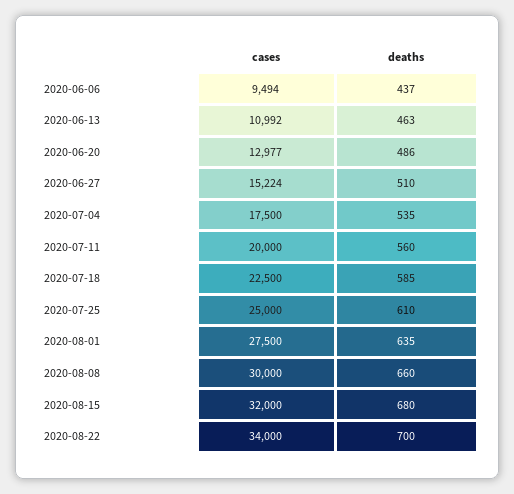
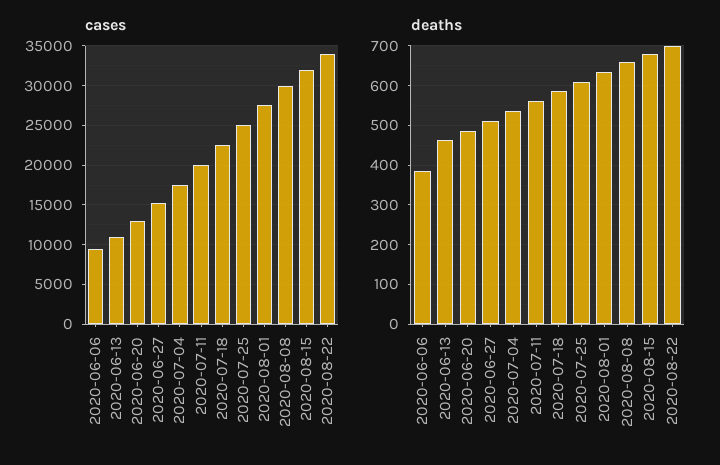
  {
    "cases": {
      "2020-06-06": 9494,
      "2020-06-13": 10992,
      "2020-06-20": 12977,
      "2020-06-27": 15224,
      "2020-07-04": 17500,
      "2020-07-11": 20000,
      "2020-07-18": 22500,
      "2020-07-25": 25000,
      "2020-08-01": 27500,
      "2020-08-08": 30000,
      "2020-08-15": 32000,
      "2020-08-22": 34000
    },
    "deaths": {
-     "2020-06-06": 437,
+     "2020-06-06": 380,
      "2020-06-13": 463,
      "2020-06-20": 486,
      "2020-06-27": 510,
      "2020-07-04": 535,
      "2020-07-11": 560,
      "2020-07-18": 585,
      "2020-07-25": 610,
      "2020-08-01": 635,
      "2020-08-08": 660,
      "2020-08-15": 680,
      "2020-08-22": 700
    }
  }

